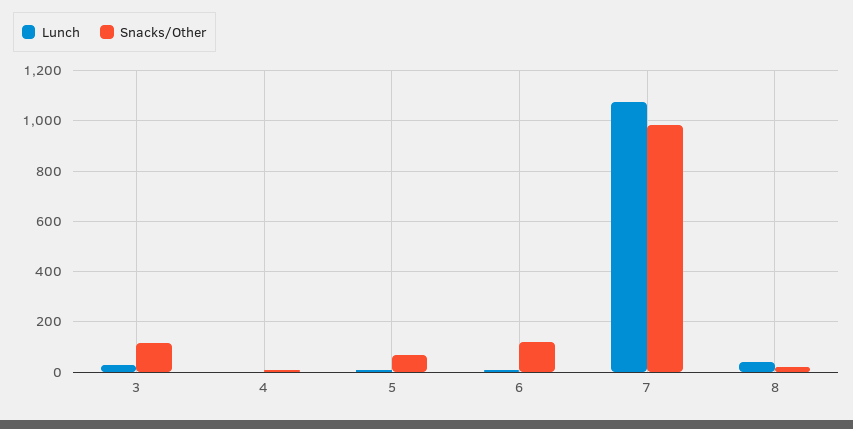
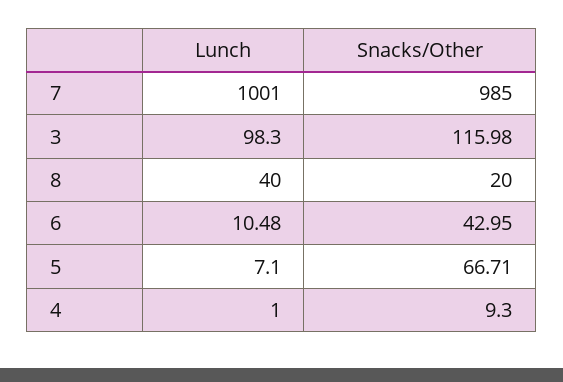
  {
    "Lunch": {
-     "3": 25,
+     "3": 98.3,
      "4": 1,
      "5": 7.1,
      "6": 10.48,
-     "7": 1075,
+     "7": 1001,
      "8": 40
    },
    "Snacks/Other": {
      "3": 115.98,
      "4": 9.3,
      "5": 66.71,
-     "6": 125,
+     "6": 42.95,
      "7": 985,
      "8": 20
    }
  }

